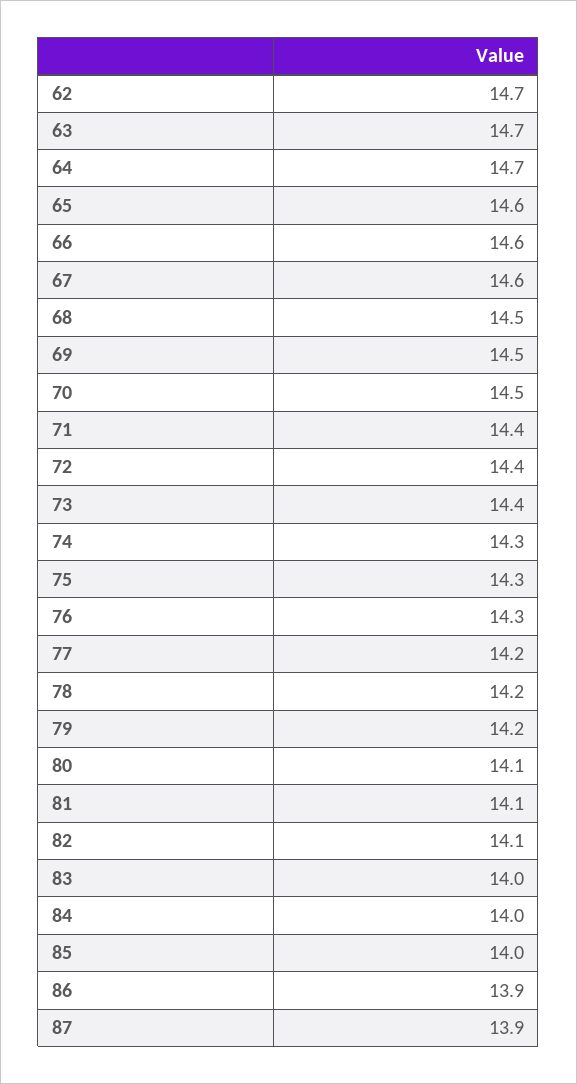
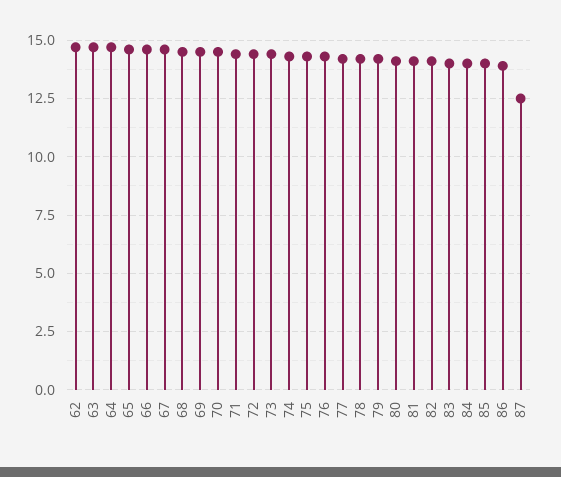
  {
    "62": 14.7,
    "63": 14.7,
    "64": 14.7,
    "65": 14.6,
    "66": 14.6,
    "67": 14.6,
    "68": 14.5,
    "69": 14.5,
    "70": 14.5,
    "71": 14.4,
    "72": 14.4,
    "73": 14.4,
    "74": 14.3,
    "75": 14.3,
    "76": 14.3,
    "77": 14.2,
    "78": 14.2,
    "79": 14.2,
    "80": 14.1,
    "81": 14.1,
    "82": 14.1,
    "83": 14,
    "84": 14,
    "85": 14,
    "86": 13.9,
-   "87": 13.9
+   "87": 12.5
  }

